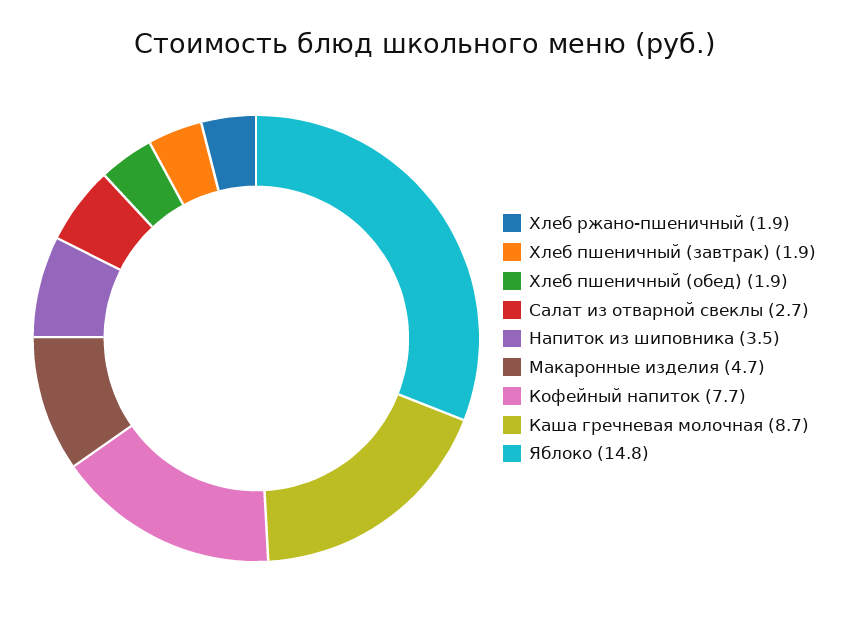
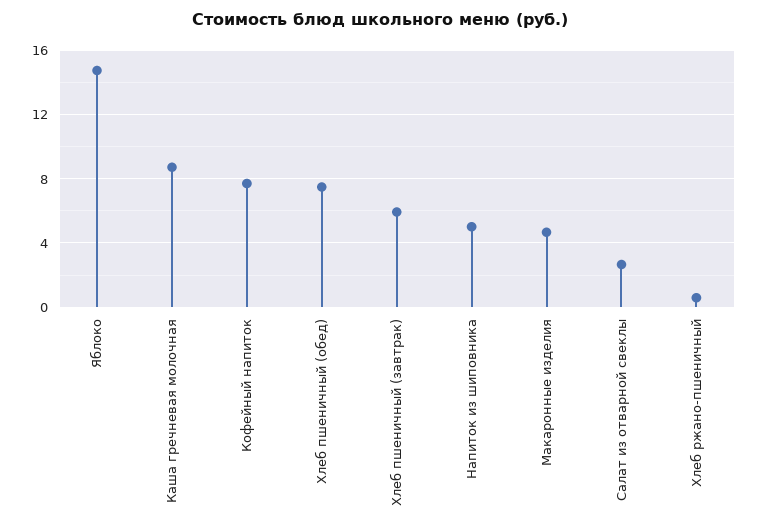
  {
-   "Хлеб ржано-пшеничный": 1.9,
+   "Хлеб ржано-пшеничный": 0.5,
-   "Хлеб пшеничный (завтрак)": 1.9,
+   "Хлеб пшеничный (завтрак)": 6,
-   "Хлеб пшеничный (обед)": 1.9,
+   "Хлеб пшеничный (обед)": 7.5,
    "Салат из отварной свеклы": 2.7,
-   "Напиток из шиповника": 3.5,
+   "Напиток из шиповника": 5,
    "Макаронные изделия": 4.7,
    "Кофейный напиток": 7.7,
    "Каша гречневая молочная": 8.7,
    "Яблоко": 14.8
  }

